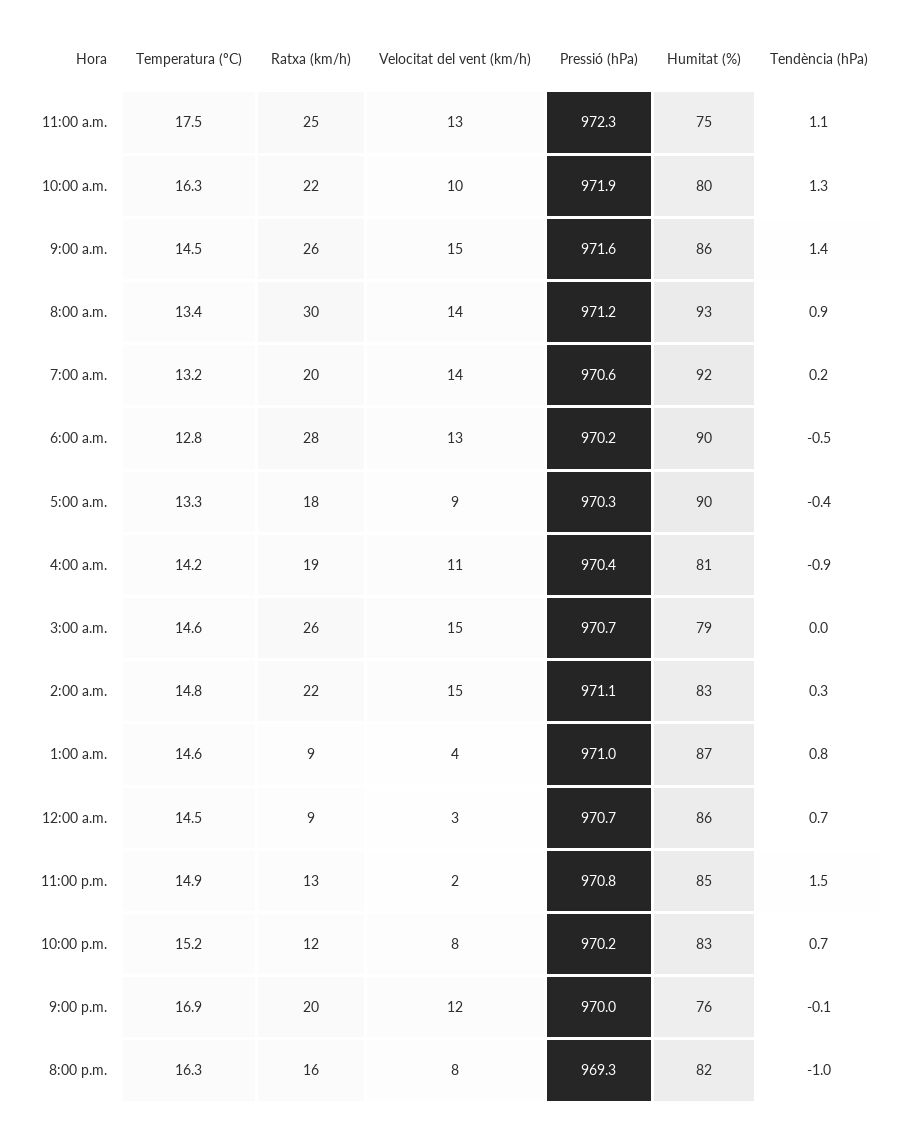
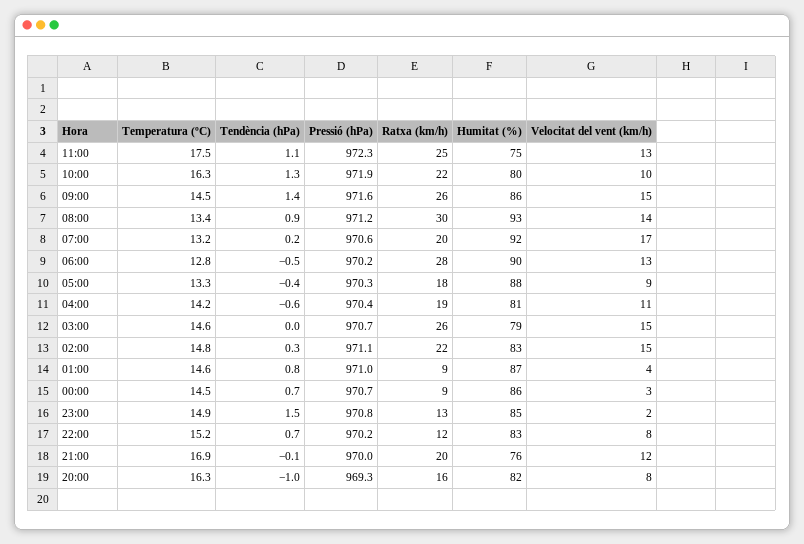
  {
    "Temperatura (ºC)": {
      "11:00 a.m.": 17.5,
      "10:00 a.m.": 16.3,
      "9:00 a.m.": 14.5,
      "8:00 a.m.": 13.4,
      "7:00 a.m.": 13.2,
      "6:00 a.m.": 12.8,
      "5:00 a.m.": 13.3,
      "4:00 a.m.": 14.2,
      "3:00 a.m.": 14.6,
      "2:00 a.m.": 14.8,
      "1:00 a.m.": 14.6,
      "12:00 a.m.": 14.5,
      "11:00 p.m.": 14.9,
      "10:00 p.m.": 15.2,
      "9:00 p.m.": 16.9,
      "8:00 p.m.": 16.3
    },
    "Ratxa (km/h)": {
      "11:00 a.m.": 25,
      "10:00 a.m.": 22,
      "9:00 a.m.": 26,
      "8:00 a.m.": 30,
      "7:00 a.m.": 20,
      "6:00 a.m.": 28,
      "5:00 a.m.": 18,
      "4:00 a.m.": 19,
      "3:00 a.m.": 26,
      "2:00 a.m.": 22,
      "1:00 a.m.": 9,
      "12:00 a.m.": 9,
      "11:00 p.m.": 13,
      "10:00 p.m.": 12,
      "9:00 p.m.": 20,
      "8:00 p.m.": 16
    },
    "Velocitat del vent (km/h)": {
      "11:00 a.m.": 13,
      "10:00 a.m.": 10,
      "9:00 a.m.": 15,
      "8:00 a.m.": 14,
-     "7:00 a.m.": 14,
+     "7:00 a.m.": 17,
      "6:00 a.m.": 13,
      "5:00 a.m.": 9,
      "4:00 a.m.": 11,
      "3:00 a.m.": 15,
      "2:00 a.m.": 15,
      "1:00 a.m.": 4,
      "12:00 a.m.": 3,
      "11:00 p.m.": 2,
      "10:00 p.m.": 8,
      "9:00 p.m.": 12,
      "8:00 p.m.": 8
    },
    "Pressió (hPa)": {
      "11:00 a.m.": 972.3,
      "10:00 a.m.": 971.9,
      "9:00 a.m.": 971.6,
      "8:00 a.m.": 971.2,
      "7:00 a.m.": 970.6,
      "6:00 a.m.": 970.2,
      "5:00 a.m.": 970.3,
      "4:00 a.m.": 970.4,
      "3:00 a.m.": 970.7,
      "2:00 a.m.": 971.1,
      "1:00 a.m.": 971,
      "12:00 a.m.": 970.7,
      "11:00 p.m.": 970.8,
      "10:00 p.m.": 970.2,
      "9:00 p.m.": 970,
      "8:00 p.m.": 969.3
    },
    "Humitat (%)": {
      "11:00 a.m.": 75,
      "10:00 a.m.": 80,
      "9:00 a.m.": 86,
      "8:00 a.m.": 93,
      "7:00 a.m.": 92,
      "6:00 a.m.": 90,
-     "5:00 a.m.": 90,
+     "5:00 a.m.": 88,
      "4:00 a.m.": 81,
      "3:00 a.m.": 79,
      "2:00 a.m.": 83,
      "1:00 a.m.": 87,
      "12:00 a.m.": 86,
      "11:00 p.m.": 85,
      "10:00 p.m.": 83,
      "9:00 p.m.": 76,
      "8:00 p.m.": 82
    },
    "Tendència (hPa)": {
      "11:00 a.m.": 1.1,
      "10:00 a.m.": 1.3,
      "9:00 a.m.": 1.4,
      "8:00 a.m.": 0.9,
      "7:00 a.m.": 0.2,
      "6:00 a.m.": -0.5,
      "5:00 a.m.": -0.4,
-     "4:00 a.m.": -0.9,
+     "4:00 a.m.": -0.6,
      "3:00 a.m.": 0,
      "2:00 a.m.": 0.3,
      "1:00 a.m.": 0.8,
      "12:00 a.m.": 0.7,
      "11:00 p.m.": 1.5,
      "10:00 p.m.": 0.7,
      "9:00 p.m.": -0.1,
      "8:00 p.m.": -1
    }
  }

